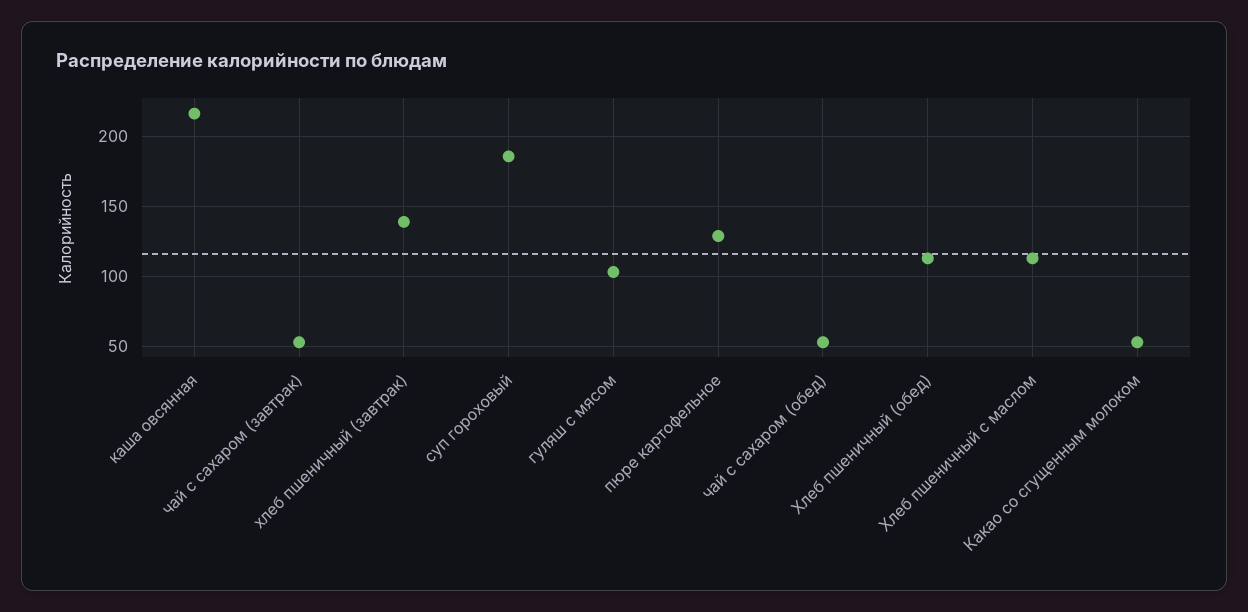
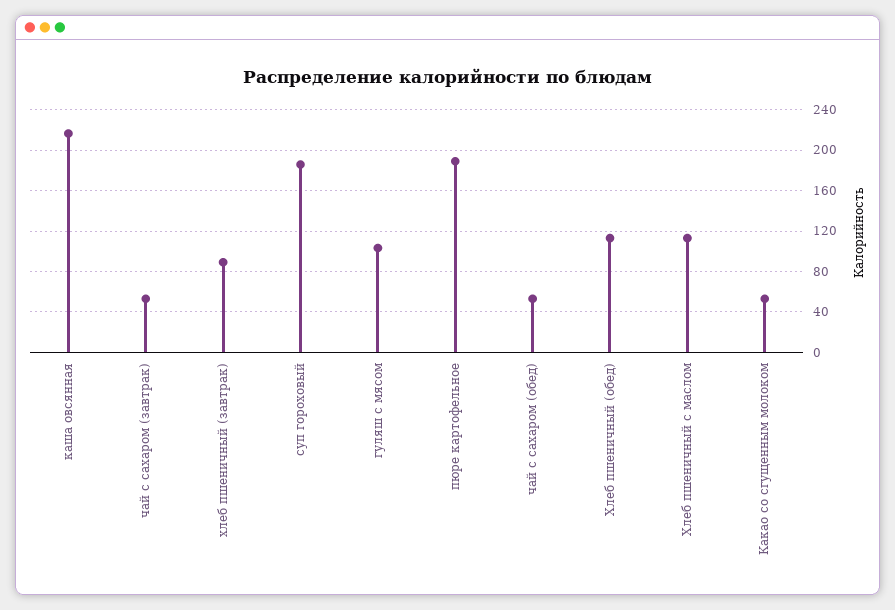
  {
    "каша овсянная": 215,
    "чай с сахаром (завтрак)": 55,
-   "хлеб пшеничный (завтрак)": 140,
+   "хлеб пшеничный (завтрак)": 90,
    "суп гороховый": 185,
    "гуляш с мясом": 105,
-   "пюре картофельное": 130,
+   "пюре картофельное": 190,
    "чай с сахаром (обед)": 55,
    "Хлеб пшеничный (обед)": 115,
    "Хлеб пшеничный с маслом": 115,
    "Какао со сгущенным молоком": 55
  }

